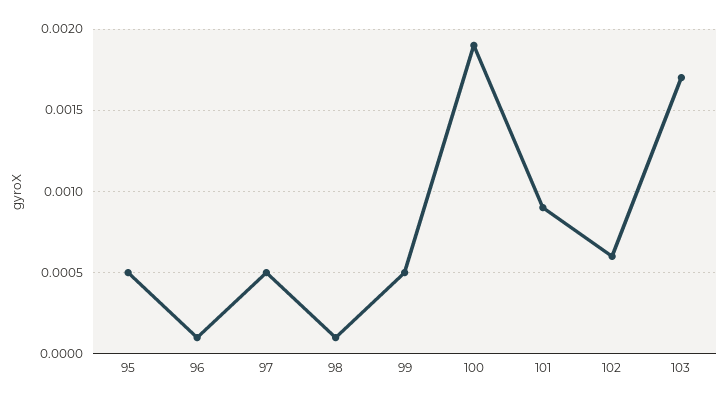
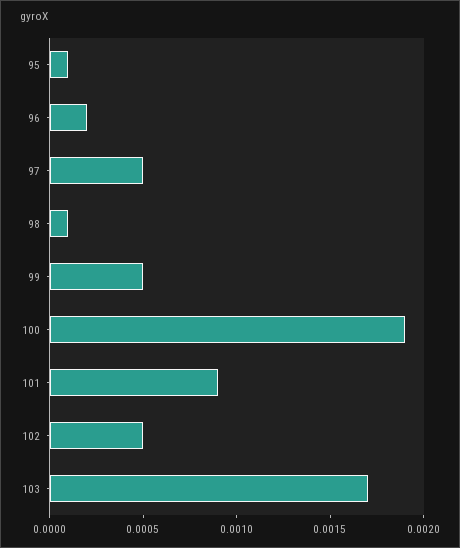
  {
-   "95": 0.0005,
+   "95": 0.0001,
-   "96": 0.0001,
+   "96": 0.0002,
    "97": 0.0005,
    "98": 0.0001,
    "99": 0.0005,
    "100": 0.0019,
    "101": 0.0009,
-   "102": 0.0006,
+   "102": 0.0005,
    "103": 0.0017
  }

